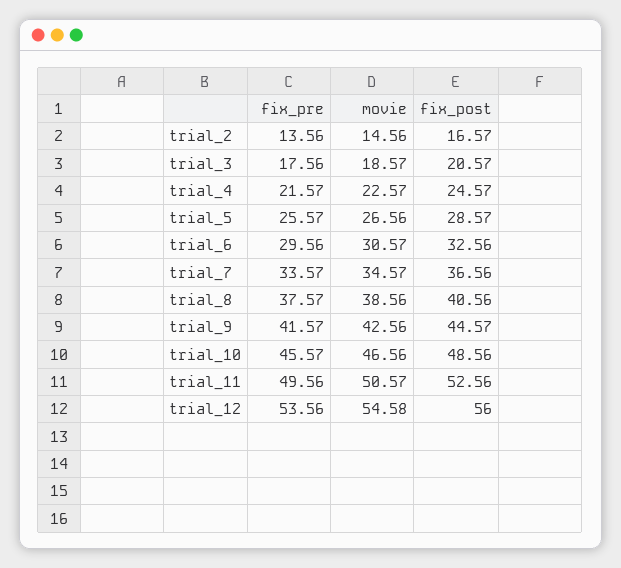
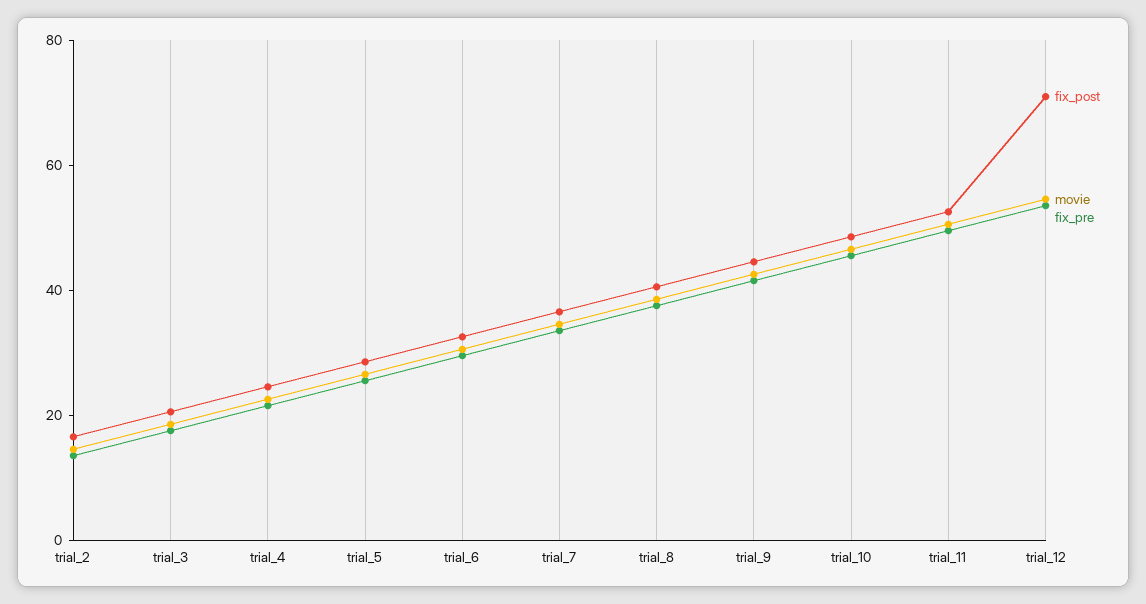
  {
    "fix_pre": {
      "trial_2": 13.56,
      "trial_3": 17.56,
      "trial_4": 21.57,
      "trial_5": 25.57,
      "trial_6": 29.56,
      "trial_7": 33.57,
      "trial_8": 37.57,
      "trial_9": 41.57,
      "trial_10": 45.57,
      "trial_11": 49.56,
      "trial_12": 53.56
    },
    "movie": {
      "trial_2": 14.56,
      "trial_3": 18.57,
      "trial_4": 22.57,
      "trial_5": 26.56,
      "trial_6": 30.57,
      "trial_7": 34.57,
      "trial_8": 38.56,
      "trial_9": 42.56,
      "trial_10": 46.56,
      "trial_11": 50.57,
      "trial_12": 54.58
    },
    "fix_post": {
      "trial_2": 16.57,
      "trial_3": 20.57,
      "trial_4": 24.57,
      "trial_5": 28.57,
      "trial_6": 32.56,
      "trial_7": 36.56,
      "trial_8": 40.56,
      "trial_9": 44.57,
      "trial_10": 48.56,
      "trial_11": 52.56,
-     "trial_12": 56
+     "trial_12": 70
    }
  }

